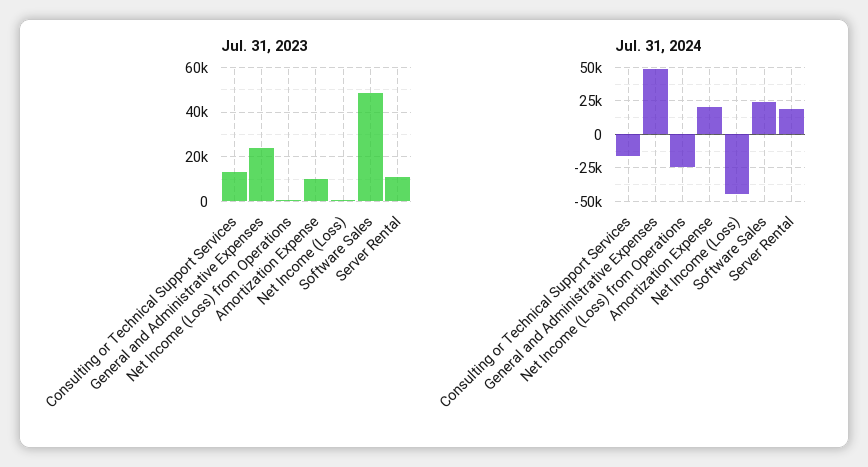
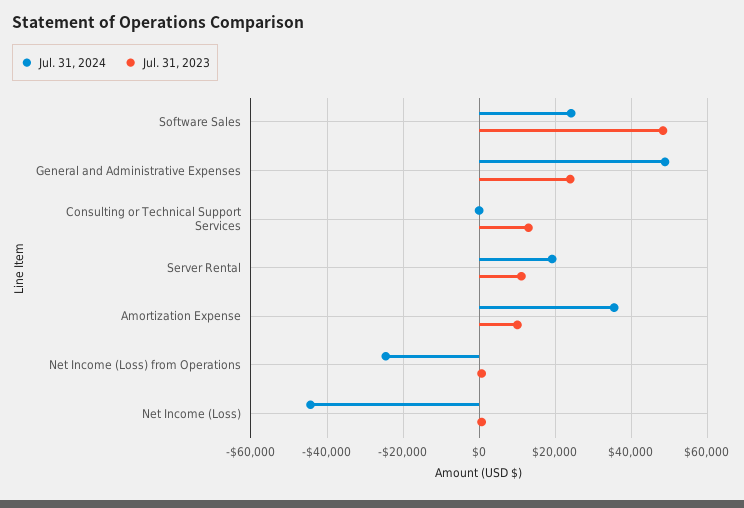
  {
    "Jul. 31, 2023": {
      "Consulting or Technical Support Services": 14000,
      "General and Administrative Expenses": 24000,
      "Net Income (Loss) from Operations": 0,
      "Amortization Expense": 10000,
      "Net Income (Loss)": 0,
      "Software Sales": 48000,
      "Server Rental": 12000
    },
    "Jul. 31, 2024": {
-     "Consulting or Technical Support Services": -15000,
+     "Consulting or Technical Support Services": 0,
      "General and Administrative Expenses": 48000,
      "Net Income (Loss) from Operations": -24000,
-     "Amortization Expense": 20000,
+     "Amortization Expense": 36000,
      "Net Income (Loss)": -44000,
      "Software Sales": 24000,
      "Server Rental": 20000
    }
  }

